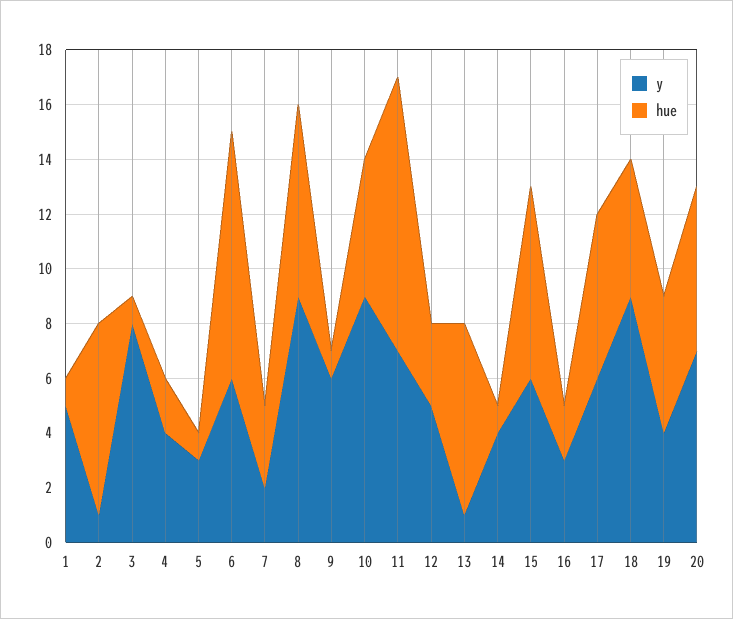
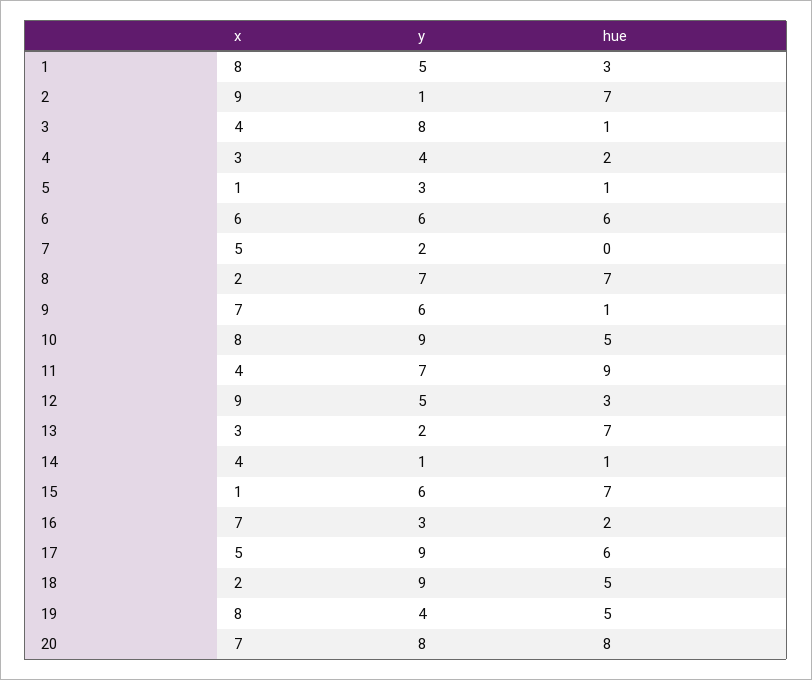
  {
    "y": {
      "1": 5,
      "2": 1,
      "3": 8,
      "4": 4,
      "5": 3,
      "6": 6,
      "7": 2,
-     "8": 9,
+     "8": 7,
      "9": 6,
      "10": 9,
      "11": 7,
      "12": 5,
-     "13": 1,
+     "13": 2,
-     "14": 4,
+     "14": 1,
      "15": 6,
      "16": 3,
-     "17": 6,
+     "17": 9,
      "18": 9,
      "19": 4,
-     "20": 7
+     "20": 8
    },
    "hue": {
-     "1": 1,
+     "1": 3,
      "2": 7,
      "3": 1,
      "4": 2,
      "5": 1,
-     "6": 9,
+     "6": 6,
-     "7": 3,
+     "7": 0,
      "8": 7,
      "9": 1,
      "10": 5,
-     "11": 10,
+     "11": 9,
      "12": 3,
      "13": 7,
      "14": 1,
      "15": 7,
      "16": 2,
      "17": 6,
      "18": 5,
      "19": 5,
-     "20": 6
+     "20": 8
-   }
+   },
+   "x": {
+     "1": 8,
+     "2": 9,
+     "3": 4,
+     "4": 3,
+     "5": 1,
+     "6": 6,
+     "7": 5,
+     "8": 2,
+     "9": 7,
+     "10": 8,
+     "11": 4,
+     "12": 9,
+     "13": 3,
+     "14": 4,
+     "15": 1,
+     "16": 7,
+     "17": 5,
+     "18": 2,
+     "19": 8,
+     "20": 7
+   }
  }

